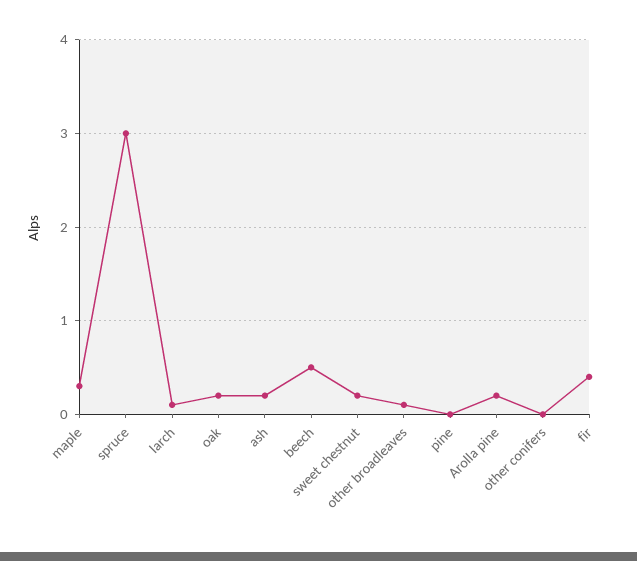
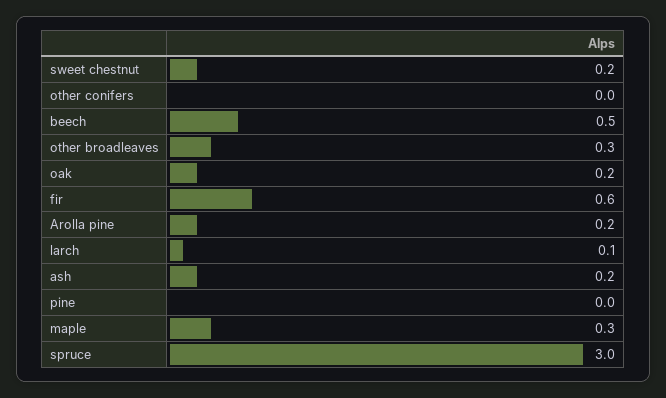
  {
    "maple": 0.3,
    "spruce": 3,
    "larch": 0.1,
    "oak": 0.2,
    "ash": 0.2,
    "beech": 0.5,
    "sweet chestnut": 0.2,
-   "other broadleaves": 0.1,
+   "other broadleaves": 0.3,
    "pine": 0,
    "Arolla pine": 0.2,
    "other conifers": 0,
-   "fir": 0.4
+   "fir": 0.6
  }

